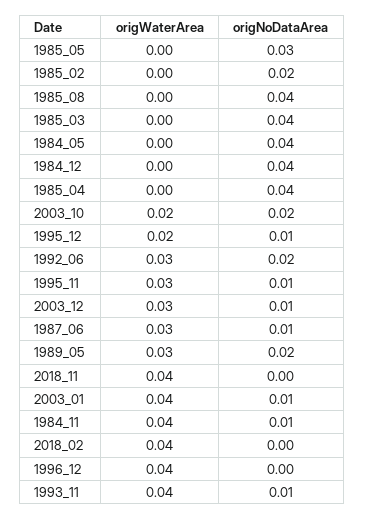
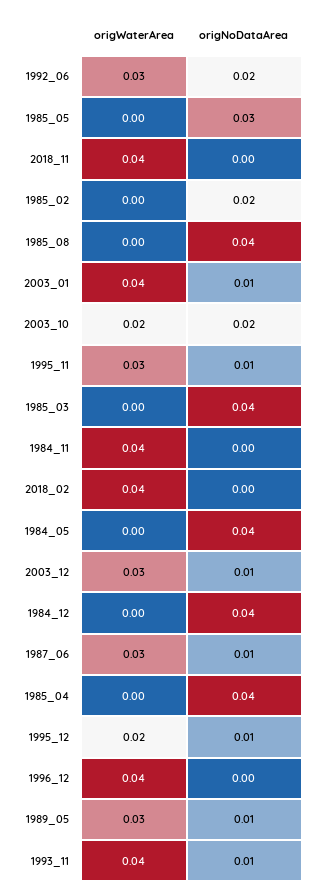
  {
    "origWaterArea": {
      "1985_05": 0,
      "1985_02": 0,
      "1985_08": 0,
      "1985_03": 0,
      "1984_05": 0,
      "1984_12": 0,
      "1985_04": 0,
      "2003_10": 0.02,
      "1995_12": 0.02,
      "1992_06": 0.03,
      "1995_11": 0.03,
      "2003_12": 0.03,
      "1987_06": 0.03,
      "1989_05": 0.03,
      "2018_11": 0.04,
      "2003_01": 0.04,
      "1984_11": 0.04,
      "2018_02": 0.04,
      "1996_12": 0.04,
      "1993_11": 0.04
    },
    "origNoDataArea": {
      "1985_05": 0.03,
      "1985_02": 0.02,
      "1985_08": 0.04,
      "1985_03": 0.04,
      "1984_05": 0.04,
      "1984_12": 0.04,
      "1985_04": 0.04,
      "2003_10": 0.02,
      "1995_12": 0.01,
      "1992_06": 0.02,
      "1995_11": 0.01,
      "2003_12": 0.01,
      "1987_06": 0.01,
-     "1989_05": 0.02,
+     "1989_05": 0.01,
      "2018_11": 0,
      "2003_01": 0.01,
-     "1984_11": 0.01,
+     "1984_11": 0,
      "2018_02": 0,
      "1996_12": 0,
      "1993_11": 0.01
    }
  }

